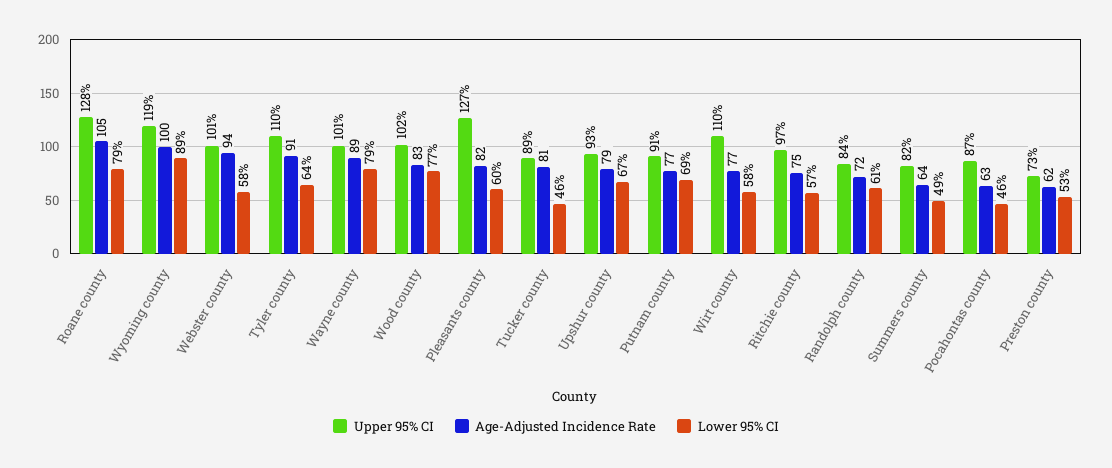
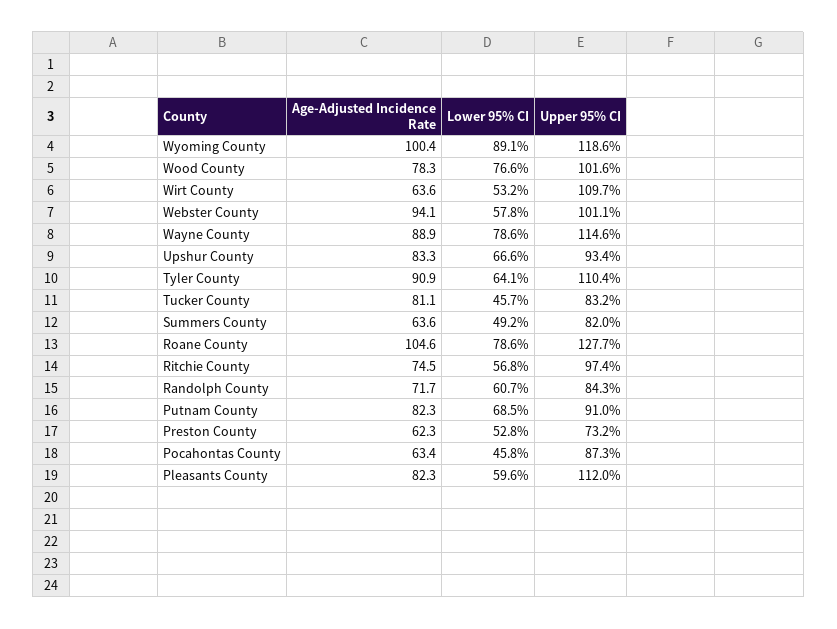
  {
    "Upper 95% CI": {
      "Roane county": 127.7,
      "Wyoming county": 118.6,
      "Webster county": 101.1,
      "Tyler county": 110.4,
-     "Wayne county": 101,
+     "Wayne county": 114.6,
      "Wood county": 101.6,
-     "Pleasants county": 127,
+     "Pleasants county": 112,
-     "Tucker county": 89,
+     "Tucker county": 83.2,
      "Upshur county": 93.4,
      "Putnam county": 91,
      "Wirt county": 109.7,
      "Ritchie county": 97.4,
      "Randolph county": 84.3,
      "Summers county": 82,
      "Pocahontas county": 87.3,
      "Preston county": 73.2
    },
    "Age-Adjusted Incidence Rate": {
      "Roane county": 104.6,
      "Wyoming county": 100.4,
      "Webster county": 94.1,
      "Tyler county": 90.9,
      "Wayne county": 88.9,
-     "Wood county": 83,
+     "Wood county": 78.3,
      "Pleasants county": 82.3,
      "Tucker county": 81.1,
-     "Upshur county": 79,
+     "Upshur county": 83.3,
-     "Putnam county": 77,
+     "Putnam county": 82.3,
-     "Wirt county": 77,
+     "Wirt county": 63.6,
      "Ritchie county": 74.5,
      "Randolph county": 71.7,
      "Summers county": 63.6,
      "Pocahontas county": 63.4,
      "Preston county": 62.3
    },
    "Lower 95% CI": {
      "Roane county": 78.6,
      "Wyoming county": 89.1,
      "Webster county": 57.8,
      "Tyler county": 64.1,
      "Wayne county": 78.6,
      "Wood county": 76.6,
      "Pleasants county": 59.6,
      "Tucker county": 45.7,
      "Upshur county": 66.6,
      "Putnam county": 68.5,
-     "Wirt county": 58,
+     "Wirt county": 53.2,
      "Ritchie county": 56.8,
      "Randolph county": 60.7,
      "Summers county": 49.2,
      "Pocahontas county": 45.8,
      "Preston county": 52.8
    }
  }

